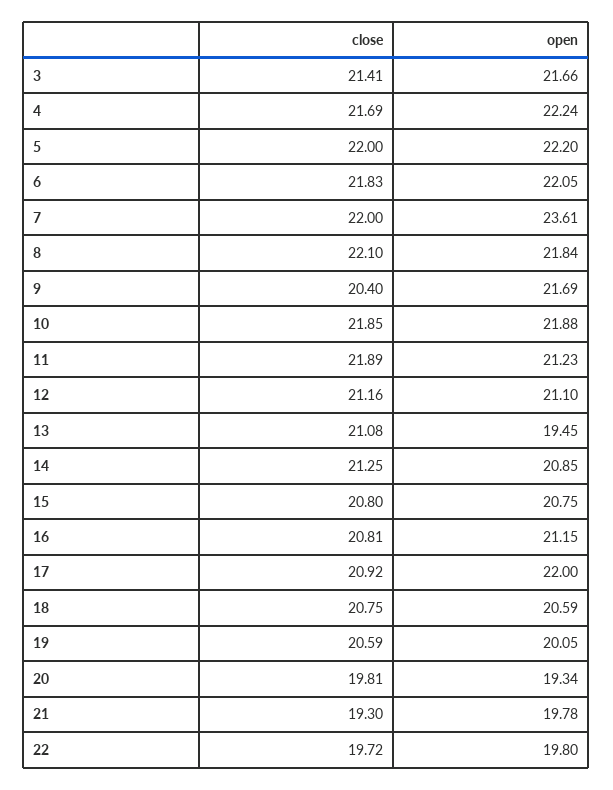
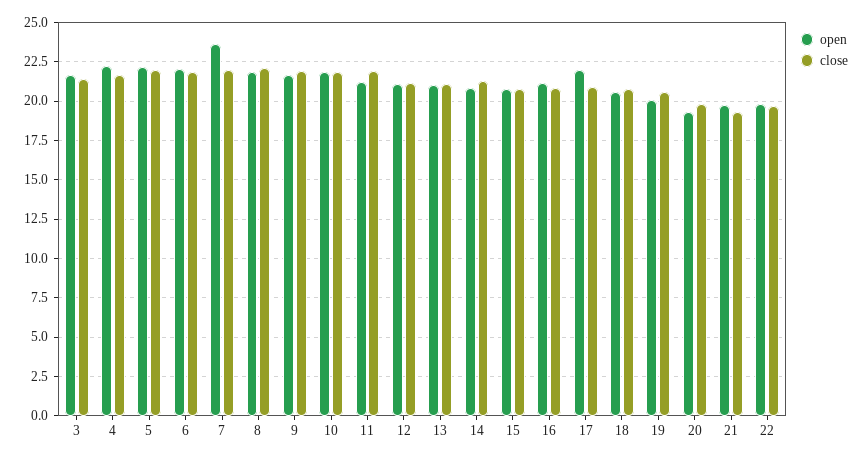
  {
    "close": {
      "3": 21.41,
      "4": 21.69,
      "5": 22,
      "6": 21.83,
      "7": 22,
      "8": 22.1,
-     "9": 20.4,
+     "9": 22,
      "10": 21.85,
      "11": 21.89,
      "12": 21.16,
      "13": 21.08,
      "14": 21.25,
      "15": 20.8,
      "16": 20.81,
      "17": 20.92,
      "18": 20.75,
      "19": 20.59,
      "20": 19.81,
      "21": 19.3,
      "22": 19.72
    },
    "open": {
      "3": 21.66,
      "4": 22.24,
      "5": 22.2,
      "6": 22.05,
      "7": 23.61,
      "8": 21.84,
      "9": 21.69,
      "10": 21.88,
      "11": 21.23,
      "12": 21.1,
-     "13": 19.45,
+     "13": 21,
      "14": 20.85,
      "15": 20.75,
      "16": 21.15,
      "17": 22,
      "18": 20.59,
      "19": 20.05,
      "20": 19.34,
      "21": 19.78,
      "22": 19.8
    }
  }

